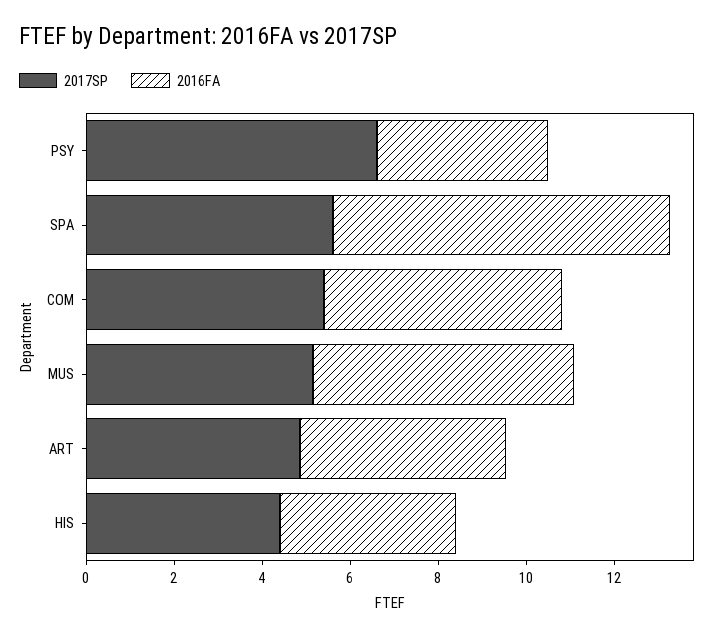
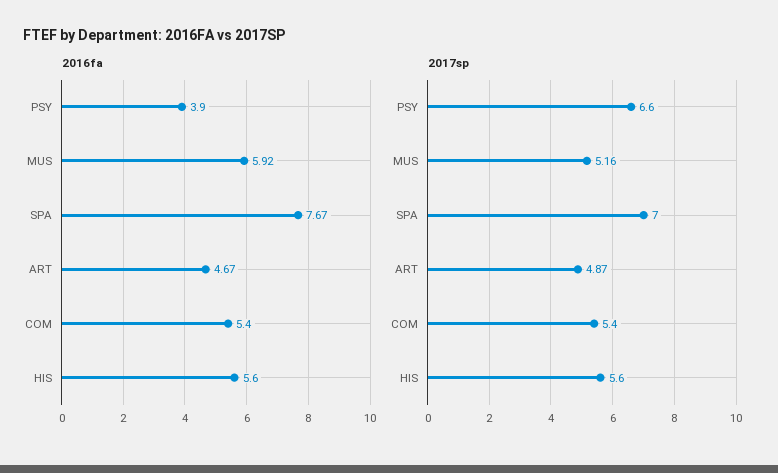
  {
    "2017SP": {
      "PSY": 6.6,
-     "SPA": 5.5,
+     "SPA": 7,
      "COM": 5.4,
      "MUS": 5.16,
      "ART": 4.87,
-     "HIS": 4.5
+     "HIS": 5.6
    },
    "2016FA": {
      "PSY": 3.9,
      "SPA": 7.67,
      "COM": 5.4,
      "MUS": 5.92,
      "ART": 4.67,
-     "HIS": 4
+     "HIS": 5.6
    }
  }

